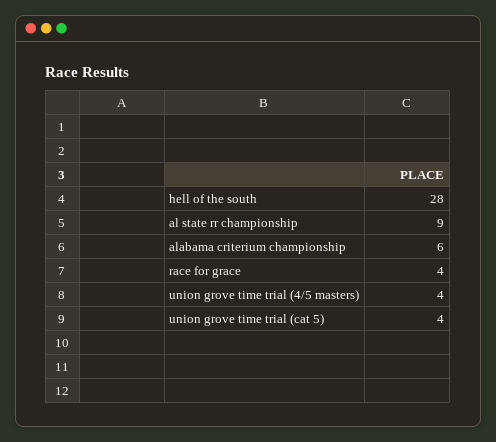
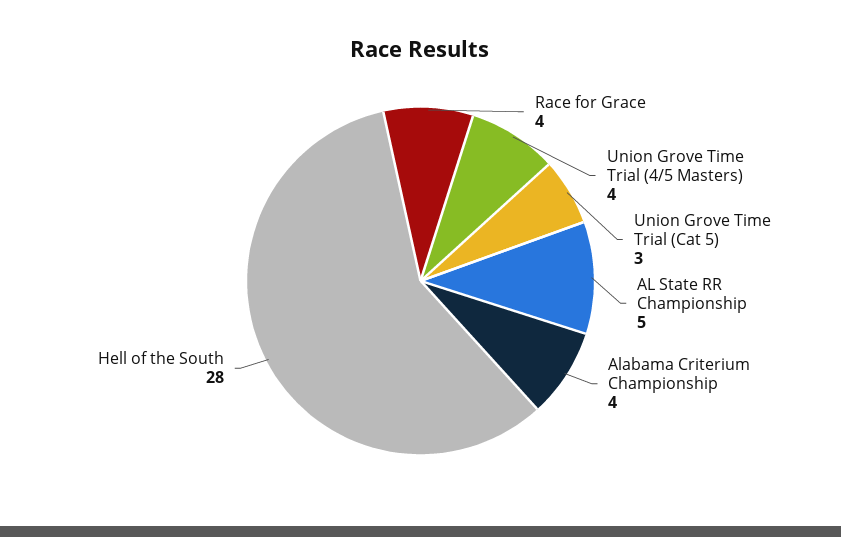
  {
    "hell of the south": 28,
-   "al state rr championship": 9,
+   "al state rr championship": 5,
-   "alabama criterium championship": 6,
+   "alabama criterium championship": 4,
    "race for grace": 4,
    "union grove time trial (4/5 masters)": 4,
-   "union grove time trial (cat 5)": 4
+   "union grove time trial (cat 5)": 3
  }

